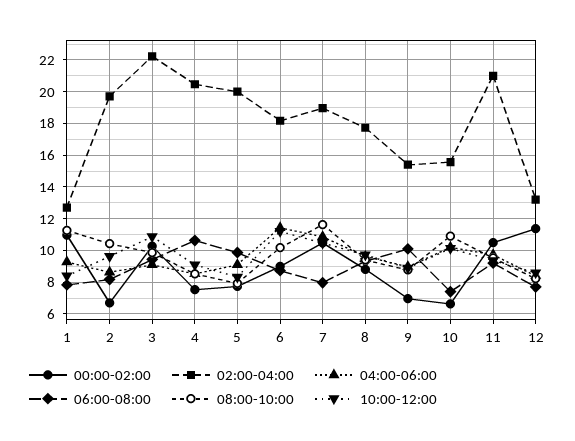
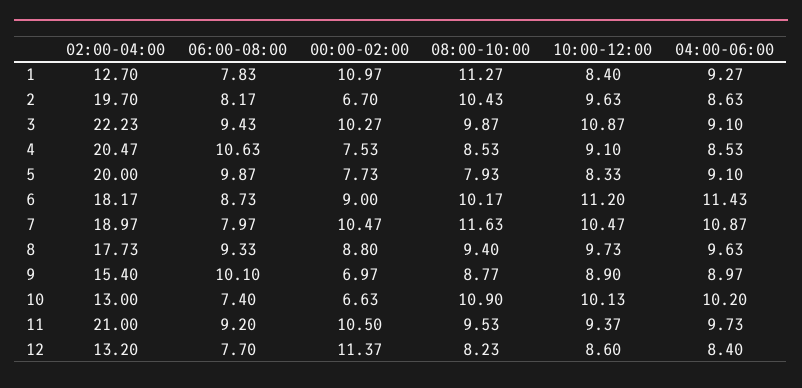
  {
    "00:00-02:00": {
      "1": 10.97,
      "2": 6.7,
      "3": 10.27,
      "4": 7.53,
      "5": 7.73,
      "6": 9,
      "7": 10.47,
      "8": 8.8,
      "9": 6.97,
      "10": 6.63,
      "11": 10.5,
      "12": 11.37
    },
    "02:00-04:00": {
      "1": 12.7,
      "2": 19.7,
      "3": 22.23,
      "4": 20.47,
      "5": 20,
      "6": 18.17,
      "7": 18.97,
      "8": 17.73,
      "9": 15.4,
-     "10": 15.5,
+     "10": 13,
      "11": 21,
      "12": 13.2
    },
    "04:00-06:00": {
      "1": 9.27,
      "2": 8.63,
      "3": 9.1,
      "4": 8.53,
      "5": 9.1,
      "6": 11.43,
      "7": 10.87,
      "8": 9.63,
      "9": 8.97,
      "10": 10.2,
      "11": 9.73,
      "12": 8.4
    },
    "06:00-08:00": {
      "1": 7.83,
      "2": 8.17,
      "3": 9.43,
      "4": 10.63,
      "5": 9.87,
      "6": 8.73,
      "7": 7.97,
      "8": 9.33,
      "9": 10.1,
      "10": 7.4,
      "11": 9.2,
      "12": 7.7
    },
    "08:00-10:00": {
      "1": 11.27,
      "2": 10.43,
      "3": 9.87,
      "4": 8.53,
      "5": 7.93,
      "6": 10.17,
      "7": 11.63,
      "8": 9.4,
      "9": 8.77,
      "10": 10.9,
      "11": 9.53,
      "12": 8.23
    },
    "10:00-12:00": {
      "1": 8.4,
      "2": 9.63,
      "3": 10.87,
      "4": 9.1,
      "5": 8.33,
      "6": 11.2,
      "7": 10.47,
      "8": 9.73,
      "9": 8.9,
      "10": 10.13,
      "11": 9.37,
      "12": 8.6
    }
  }

